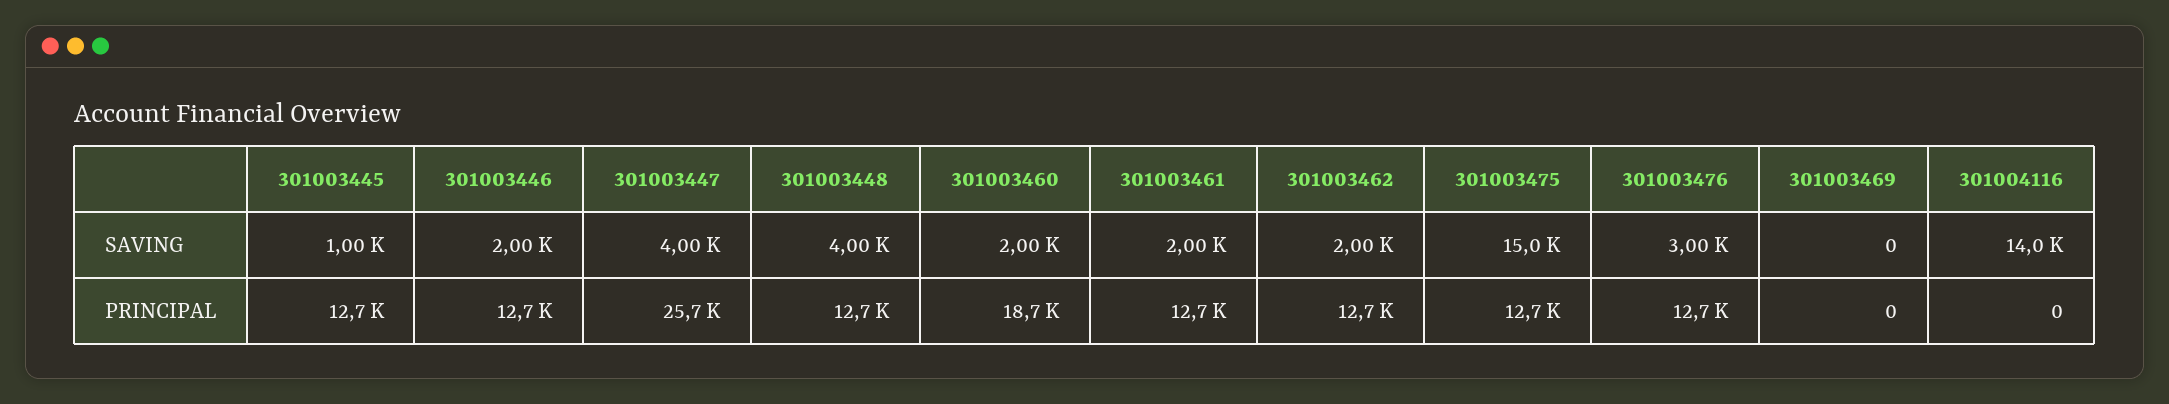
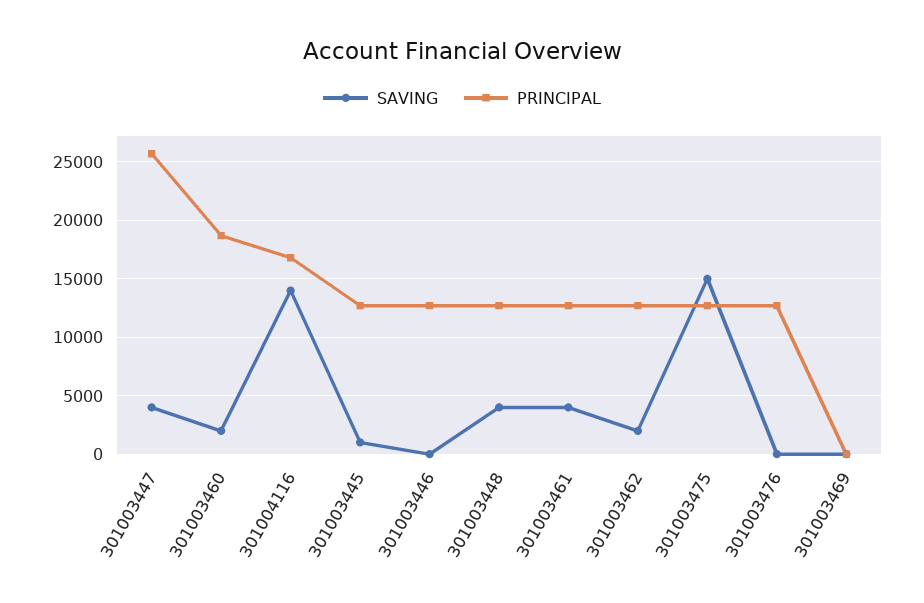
  {
    "SAVING": {
      "301003445": 1000,
-     "301003446": 2000,
+     "301003446": 0,
      "301003447": 4000,
      "301003448": 4000,
      "301003460": 2000,
-     "301003461": 2000,
+     "301003461": 4000,
      "301003462": 2000,
      "301003475": 15000,
-     "301003476": 3000,
+     "301003476": 0,
      "301003469": 0,
      "301004116": 14000
    },
    "PRINCIPAL": {
      "301003445": 12700,
      "301003446": 12700,
      "301003447": 25700,
      "301003448": 12700,
      "301003460": 18700,
      "301003461": 12700,
      "301003462": 12700,
      "301003475": 12700,
      "301003476": 12700,
      "301003469": 0,
-     "301004116": 0
+     "301004116": 17000
    }
  }

